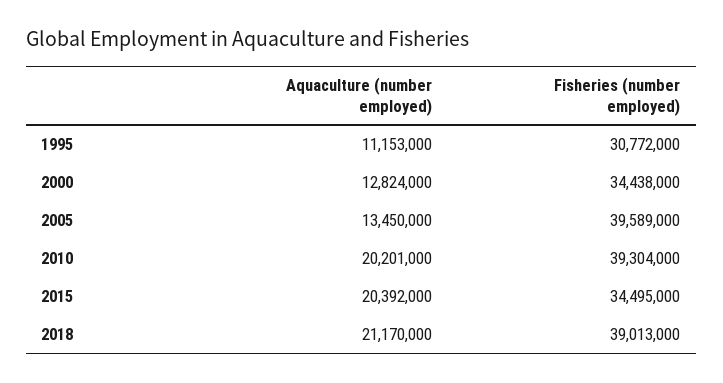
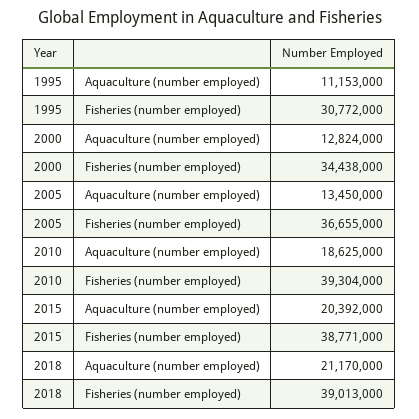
  {
    "Aquaculture (number employed)": {
      "1995": 11153000,
      "2000": 12824000,
      "2005": 13450000,
-     "2010": 20201000,
+     "2010": 18625000,
      "2015": 20392000,
      "2018": 21170000
    },
    "Fisheries (number employed)": {
      "1995": 30772000,
      "2000": 34438000,
-     "2005": 39589000,
+     "2005": 36655000,
      "2010": 39304000,
-     "2015": 34495000,
+     "2015": 38771000,
      "2018": 39013000
    }
  }

